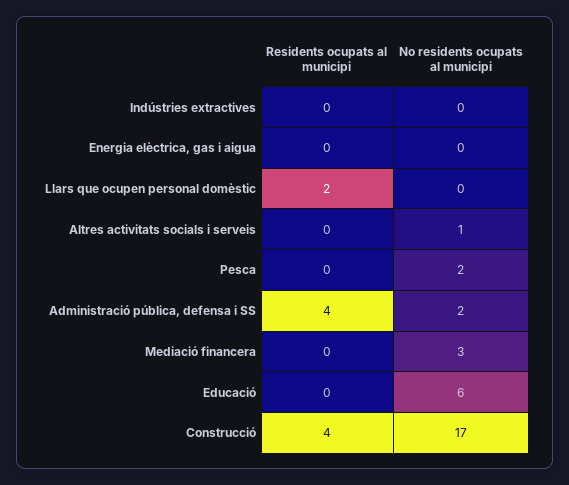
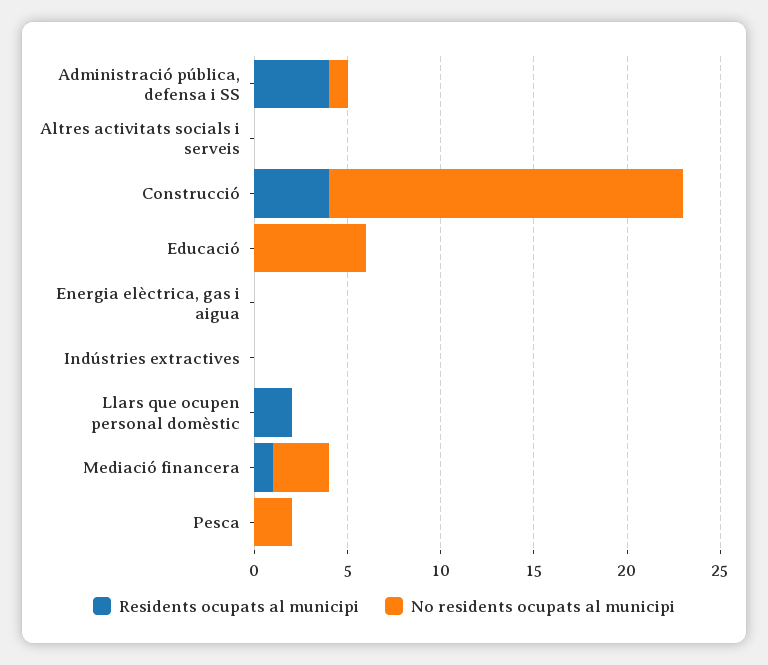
  {
    "Residents ocupats al municipi": {
      "Indústries extractives": 0,
      "Energia elèctrica, gas i aigua": 0,
      "Llars que ocupen personal domèstic": 2,
      "Altres activitats socials i serveis": 0,
      "Pesca": 0,
      "Administració pública, defensa i SS": 4,
-     "Mediació financera": 0,
+     "Mediació financera": 1,
      "Educació": 0,
      "Construcció": 4
    },
    "No residents ocupats al municipi": {
      "Indústries extractives": 0,
      "Energia elèctrica, gas i aigua": 0,
      "Llars que ocupen personal domèstic": 0,
-     "Altres activitats socials i serveis": 1,
+     "Altres activitats socials i serveis": 0,
      "Pesca": 2,
-     "Administració pública, defensa i SS": 2,
+     "Administració pública, defensa i SS": 1,
      "Mediació financera": 3,
      "Educació": 6,
-     "Construcció": 17
+     "Construcció": 19
    }
  }

